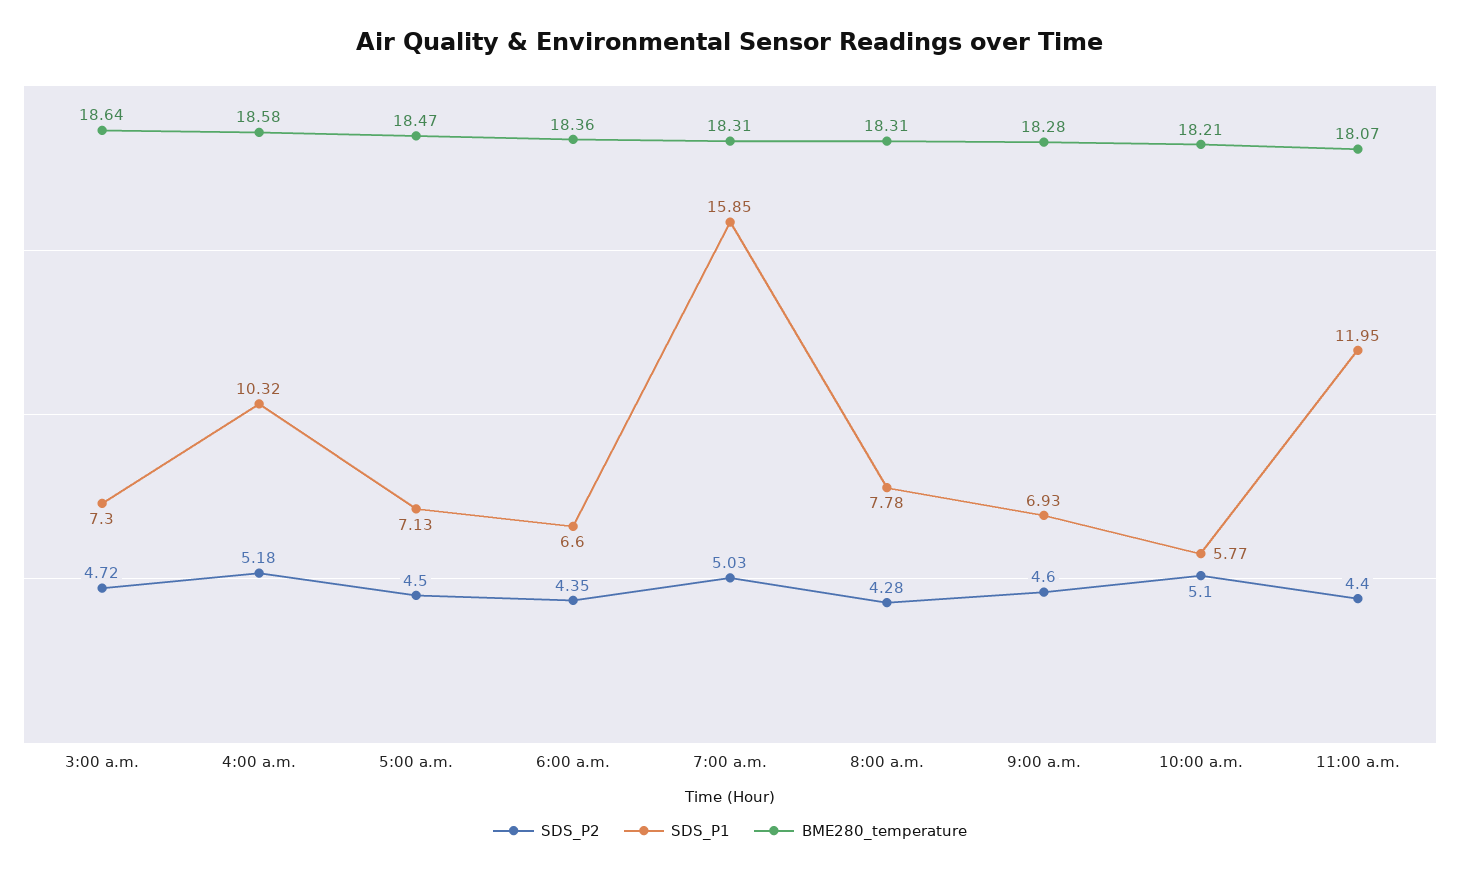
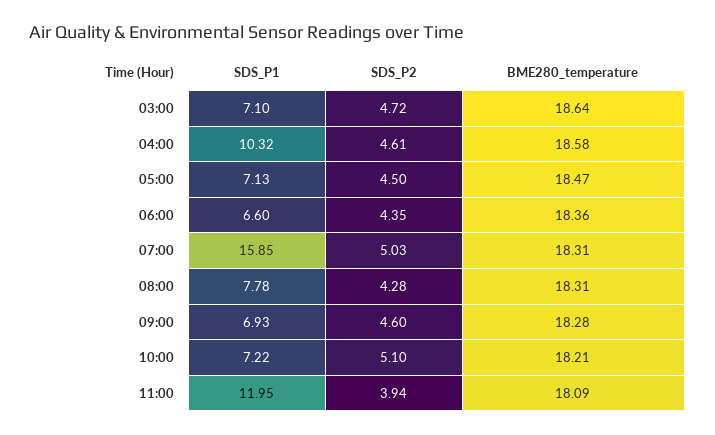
  {
    "SDS_P2": {
      "3:00 a.m.": 4.72,
-     "4:00 a.m.": 5.18,
+     "4:00 a.m.": 4.61,
      "5:00 a.m.": 4.5,
      "6:00 a.m.": 4.35,
      "7:00 a.m.": 5.03,
      "8:00 a.m.": 4.28,
      "9:00 a.m.": 4.6,
      "10:00 a.m.": 5.1,
-     "11:00 a.m.": 4.4
+     "11:00 a.m.": 3.94
    },
    "SDS_P1": {
-     "3:00 a.m.": 7.3,
+     "3:00 a.m.": 7.1,
      "4:00 a.m.": 10.32,
      "5:00 a.m.": 7.13,
      "6:00 a.m.": 6.6,
      "7:00 a.m.": 15.85,
      "8:00 a.m.": 7.78,
      "9:00 a.m.": 6.93,
-     "10:00 a.m.": 5.77,
+     "10:00 a.m.": 7.22,
      "11:00 a.m.": 11.95
    },
    "BME280_temperature": {
      "3:00 a.m.": 18.64,
      "4:00 a.m.": 18.58,
      "5:00 a.m.": 18.47,
      "6:00 a.m.": 18.36,
      "7:00 a.m.": 18.31,
      "8:00 a.m.": 18.31,
      "9:00 a.m.": 18.28,
      "10:00 a.m.": 18.21,
-     "11:00 a.m.": 18.07
+     "11:00 a.m.": 18.09
    }
  }

